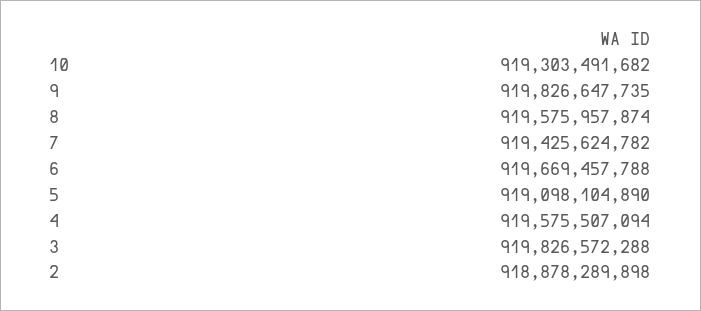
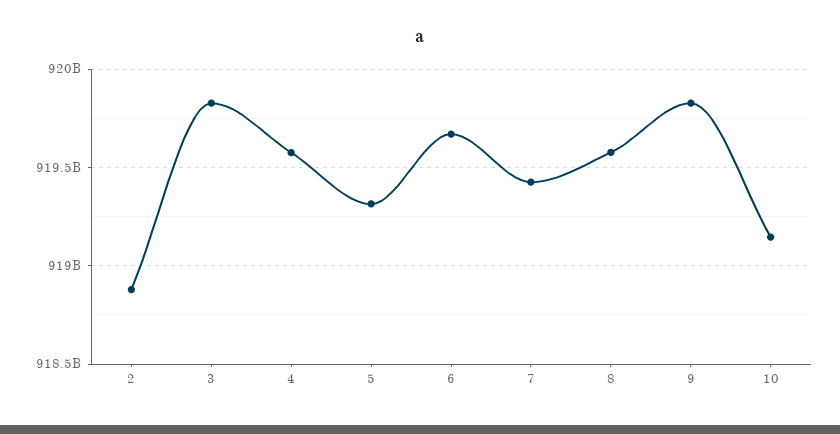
  {
-   "10": 919303491682,
+   "10": 919150000000,
    "9": 919826647735,
    "8": 919575957874,
    "7": 919425624782,
    "6": 919669457788,
-   "5": 919098104890,
+   "5": 919300000000,
    "4": 919575507094,
    "3": 919826572288,
    "2": 918878289898
  }

